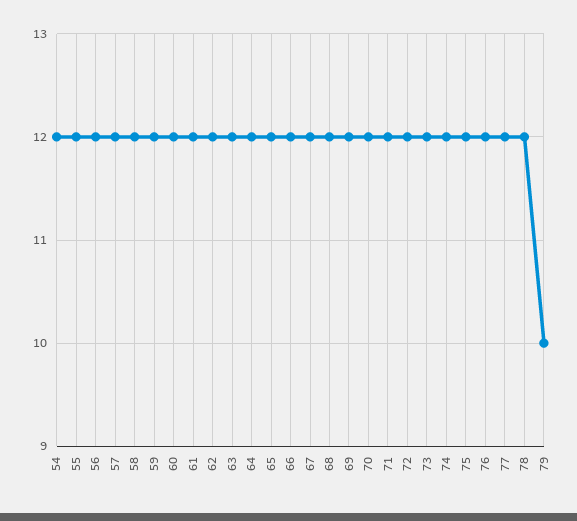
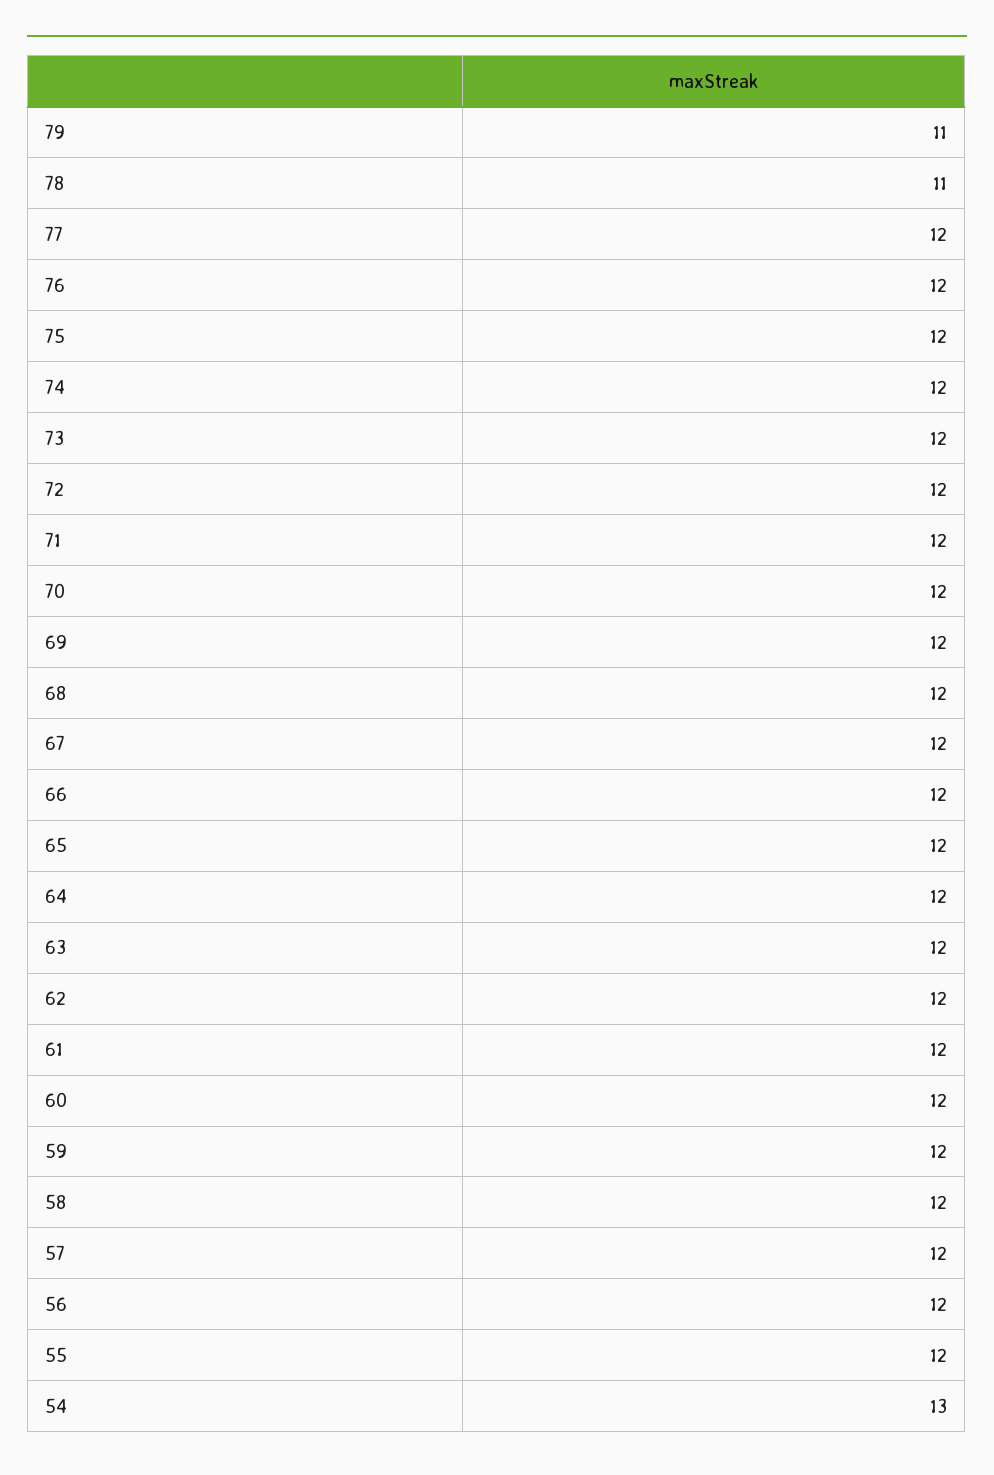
  {
-   "54": 12,
+   "54": 13,
    "55": 12,
    "56": 12,
    "57": 12,
    "58": 12,
    "59": 12,
    "60": 12,
    "61": 12,
    "62": 12,
    "63": 12,
    "64": 12,
    "65": 12,
    "66": 12,
    "67": 12,
    "68": 12,
    "69": 12,
    "70": 12,
    "71": 12,
    "72": 12,
    "73": 12,
    "74": 12,
    "75": 12,
    "76": 12,
    "77": 12,
-   "78": 12,
+   "78": 11,
-   "79": 10
+   "79": 11
  }

